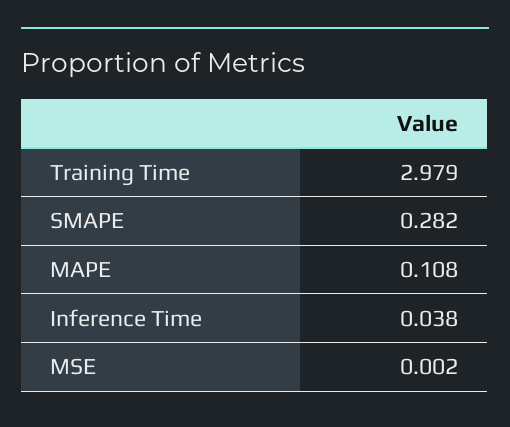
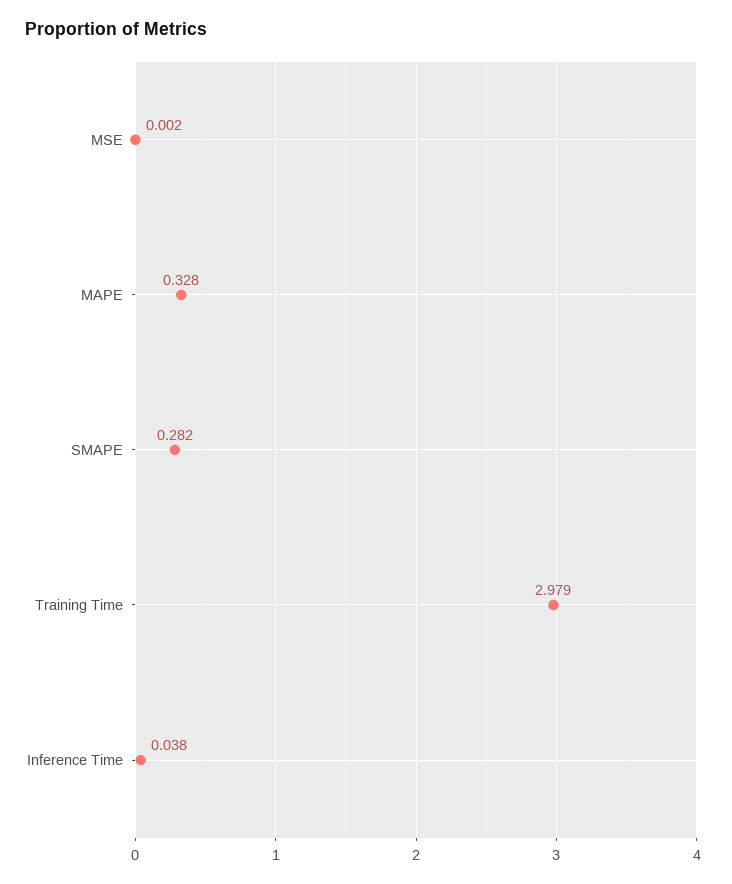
  {
    "Training Time": 2.979,
    "SMAPE": 0.282,
-   "MAPE": 0.108,
+   "MAPE": 0.328,
    "Inference Time": 0.038,
    "MSE": 0.002
  }

